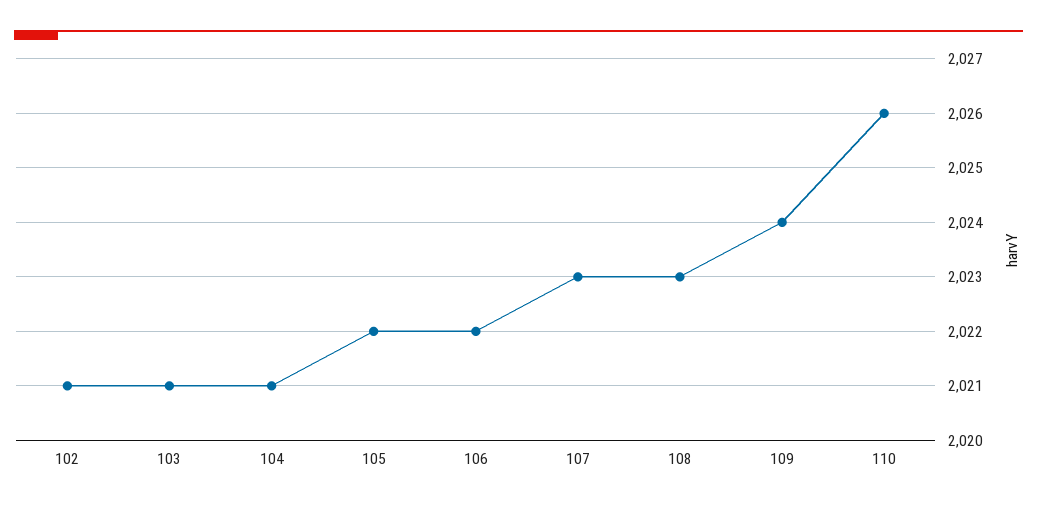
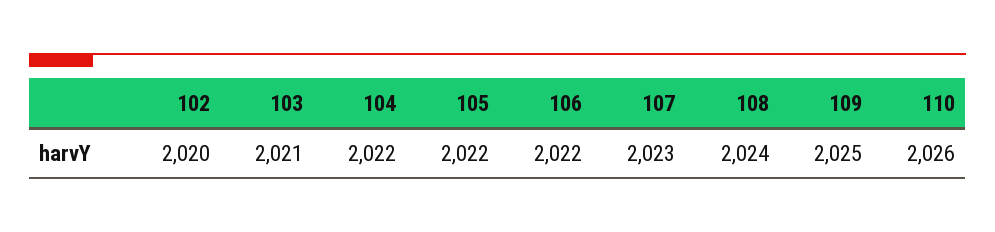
  {
-   "102": 2021,
+   "102": 2020,
    "103": 2021,
-   "104": 2021,
+   "104": 2022,
    "105": 2022,
    "106": 2022,
    "107": 2023,
-   "108": 2023,
+   "108": 2024,
-   "109": 2024,
+   "109": 2025,
    "110": 2026
  }

